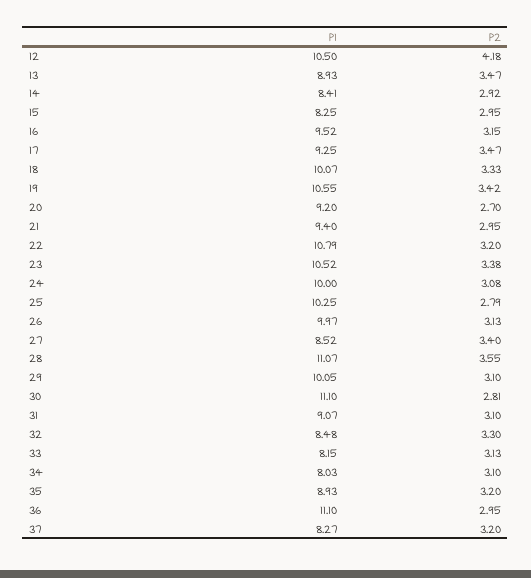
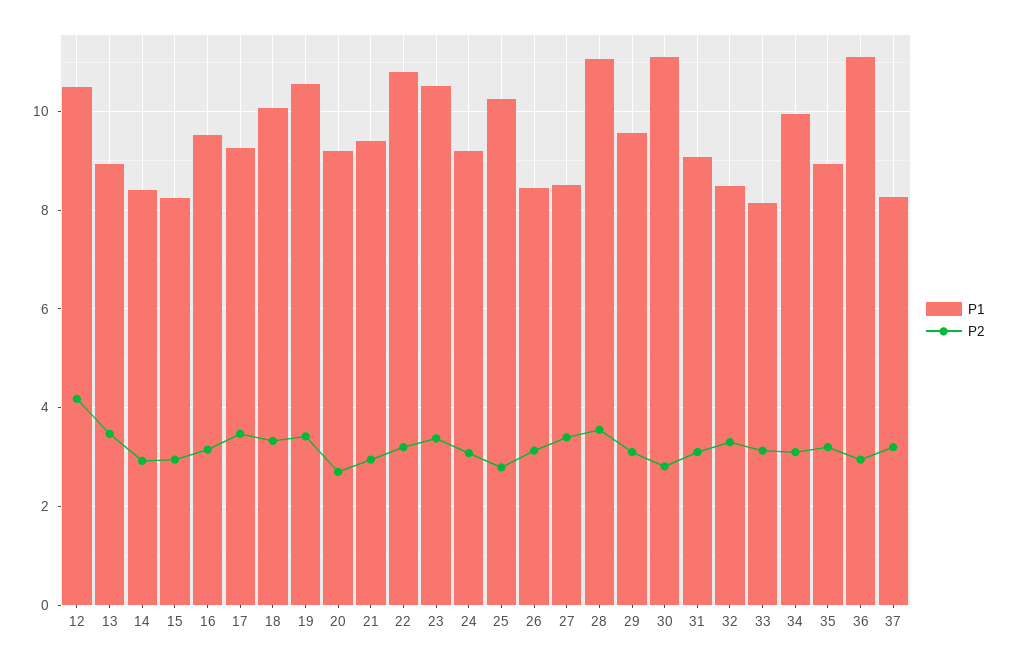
  {
    "P1": {
      "12": 10.5,
      "13": 8.93,
      "14": 8.41,
      "15": 8.25,
      "16": 9.52,
      "17": 9.25,
      "18": 10.07,
      "19": 10.55,
      "20": 9.2,
      "21": 9.4,
      "22": 10.79,
      "23": 10.52,
-     "24": 10,
+     "24": 9.2,
      "25": 10.25,
-     "26": 9.97,
+     "26": 8.4,
      "27": 8.52,
      "28": 11.07,
-     "29": 10.05,
+     "29": 9.6,
      "30": 11.1,
      "31": 9.07,
      "32": 8.48,
      "33": 8.15,
-     "34": 8.03,
+     "34": 10,
      "35": 8.93,
      "36": 11.1,
      "37": 8.27
    },
    "P2": {
      "12": 4.18,
      "13": 3.47,
      "14": 2.92,
      "15": 2.95,
      "16": 3.15,
      "17": 3.47,
      "18": 3.33,
      "19": 3.42,
      "20": 2.7,
      "21": 2.95,
      "22": 3.2,
      "23": 3.38,
      "24": 3.08,
      "25": 2.79,
      "26": 3.13,
      "27": 3.4,
      "28": 3.55,
      "29": 3.1,
      "30": 2.81,
      "31": 3.1,
      "32": 3.3,
      "33": 3.13,
      "34": 3.1,
      "35": 3.2,
      "36": 2.95,
      "37": 3.2
    }
  }

